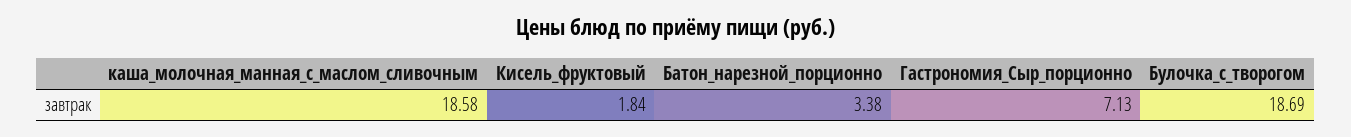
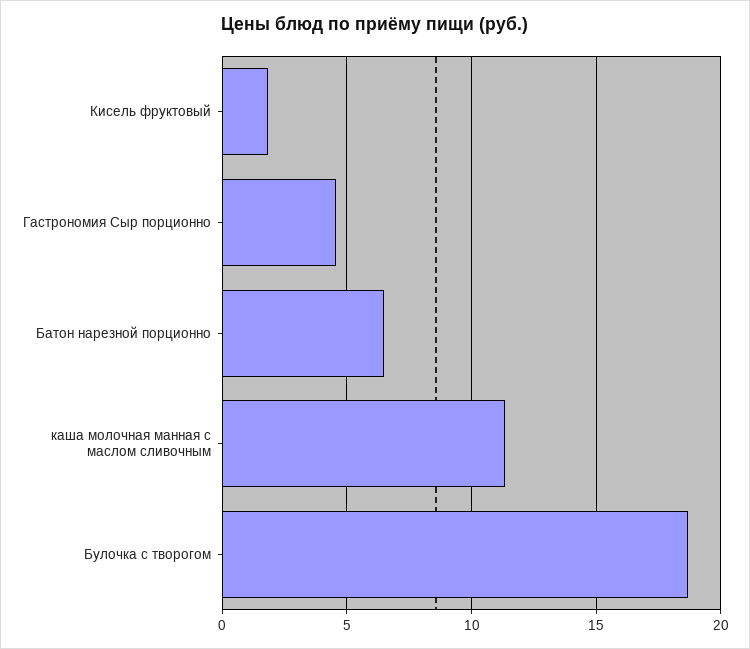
  {
-   "каша_молочная_манная_с_маслом_сливочным": 18.58,
+   "каша_молочная_манная_с_маслом_сливочным": 11.5,
    "Кисель_фруктовый": 1.84,
-   "Батон_нарезной_порционно": 3.38,
+   "Батон_нарезной_порционно": 6.5,
-   "Гастрономия_Сыр_порционно": 7.13,
+   "Гастрономия_Сыр_порционно": 4.5,
    "Булочка_с_творогом": 18.69
  }

